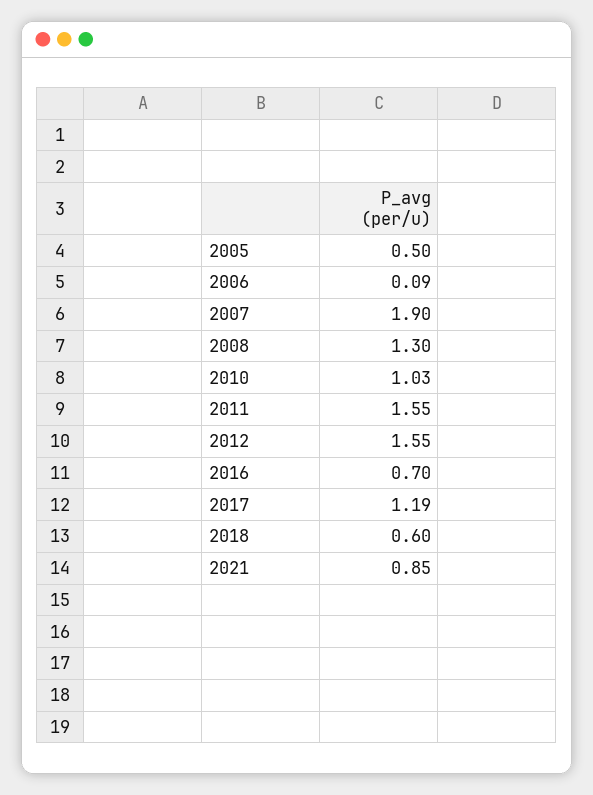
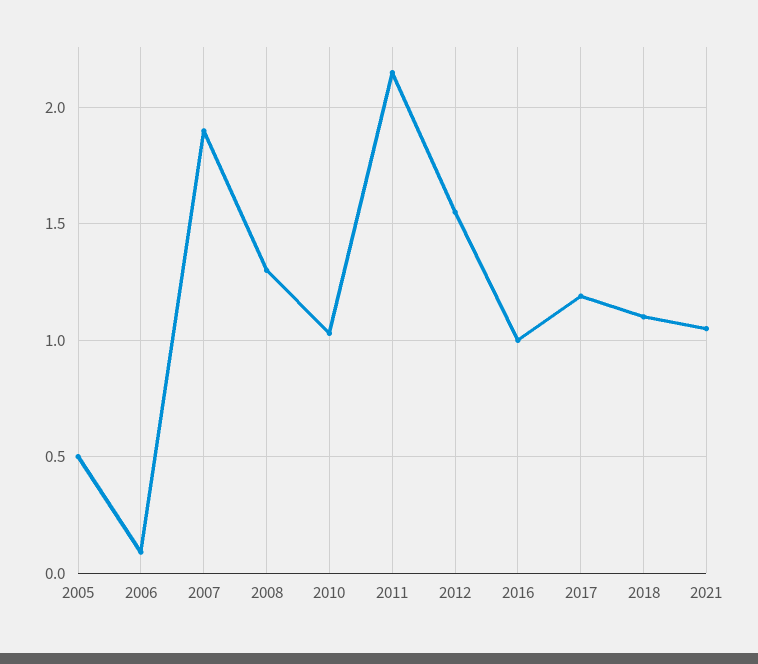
  {
    "2005": 0.5,
    "2006": 0.09,
    "2007": 1.9,
    "2008": 1.3,
    "2010": 1.03,
-   "2011": 1.55,
+   "2011": 2.15,
    "2012": 1.55,
-   "2016": 0.7,
+   "2016": 1,
    "2017": 1.19,
-   "2018": 0.6,
+   "2018": 1.1,
-   "2021": 0.85
+   "2021": 1.05
  }

